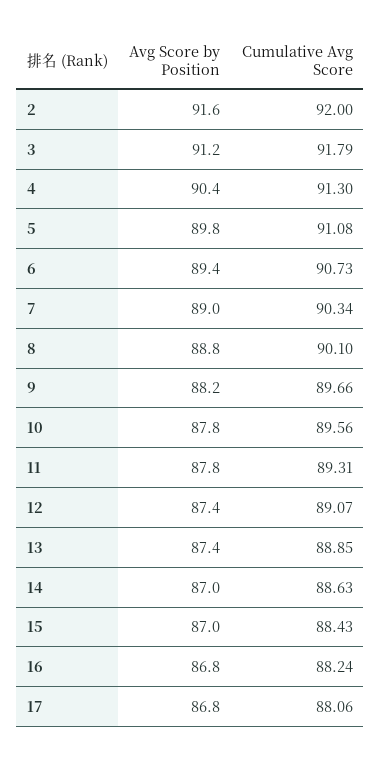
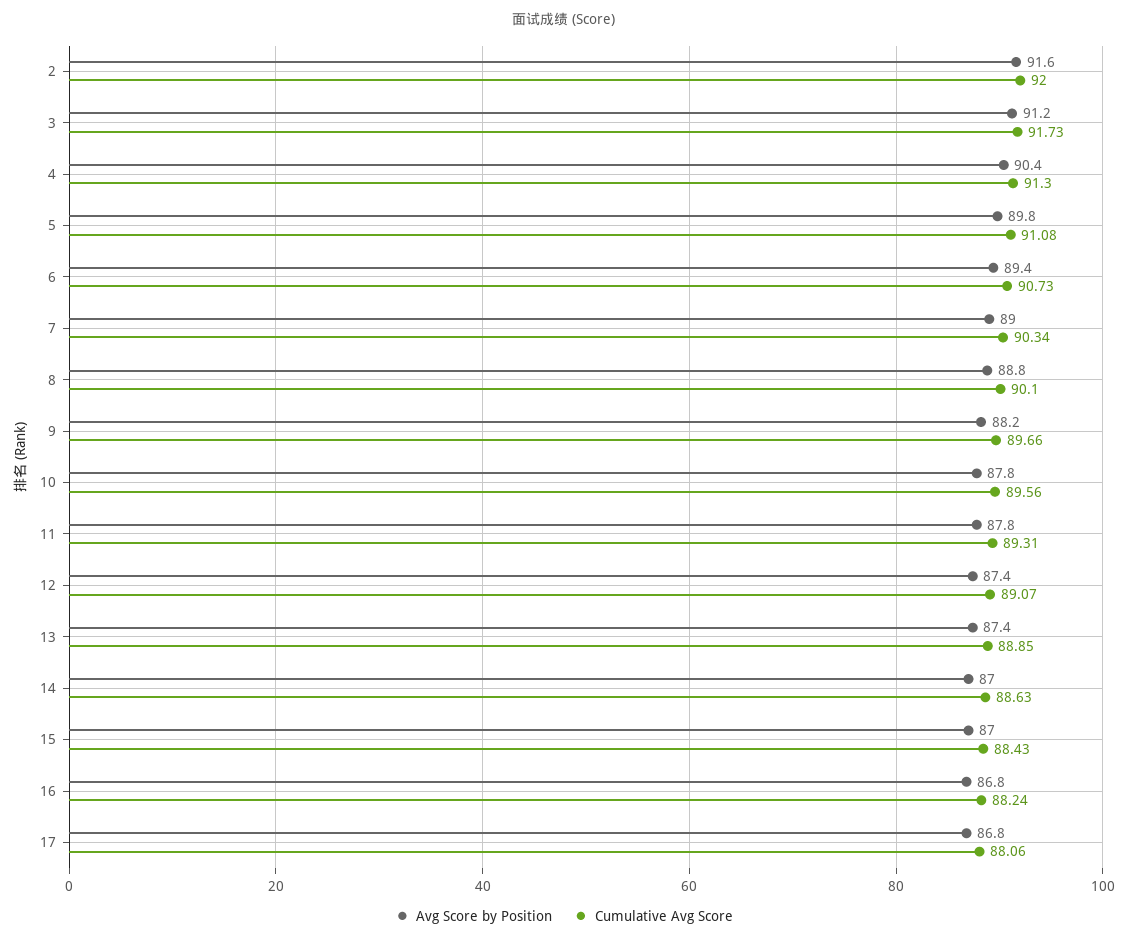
  {
    "Avg Score by Position": {
      "2": 91.6,
      "3": 91.2,
      "4": 90.4,
      "5": 89.8,
      "6": 89.4,
      "7": 89,
      "8": 88.8,
      "9": 88.2,
      "10": 87.8,
      "11": 87.8,
      "12": 87.4,
      "13": 87.4,
      "14": 87,
      "15": 87,
      "16": 86.8,
      "17": 86.8
    },
    "Cumulative Avg Score": {
      "2": 92,
-     "3": 91.79,
+     "3": 91.73,
      "4": 91.3,
      "5": 91.08,
      "6": 90.73,
      "7": 90.34,
      "8": 90.1,
      "9": 89.66,
      "10": 89.56,
      "11": 89.31,
      "12": 89.07,
      "13": 88.85,
      "14": 88.63,
      "15": 88.43,
      "16": 88.24,
      "17": 88.06
    }
  }

